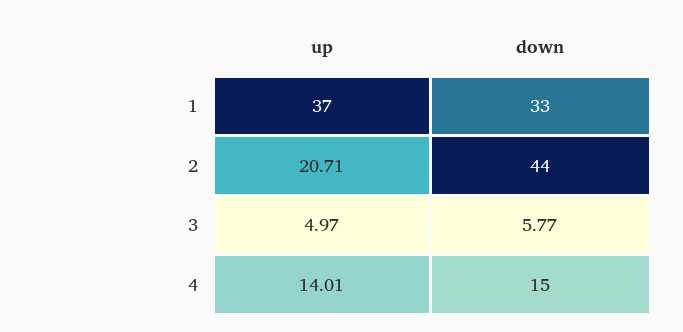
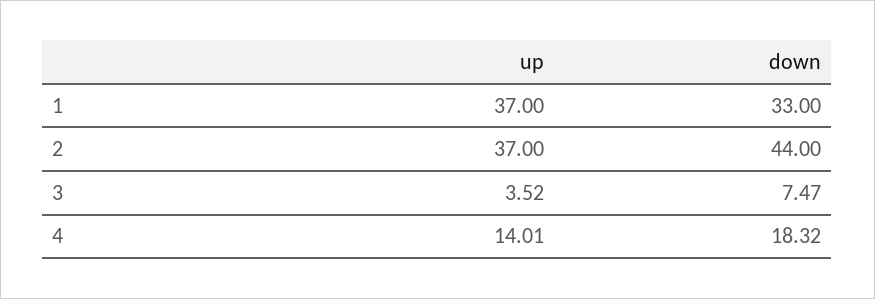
  {
    "up": {
      "1": 37,
-     "2": 20.71,
+     "2": 37,
-     "3": 4.97,
+     "3": 3.52,
      "4": 14.01
    },
    "down": {
      "1": 33,
      "2": 44,
-     "3": 5.77,
+     "3": 7.47,
-     "4": 15
+     "4": 18.32
    }
  }

